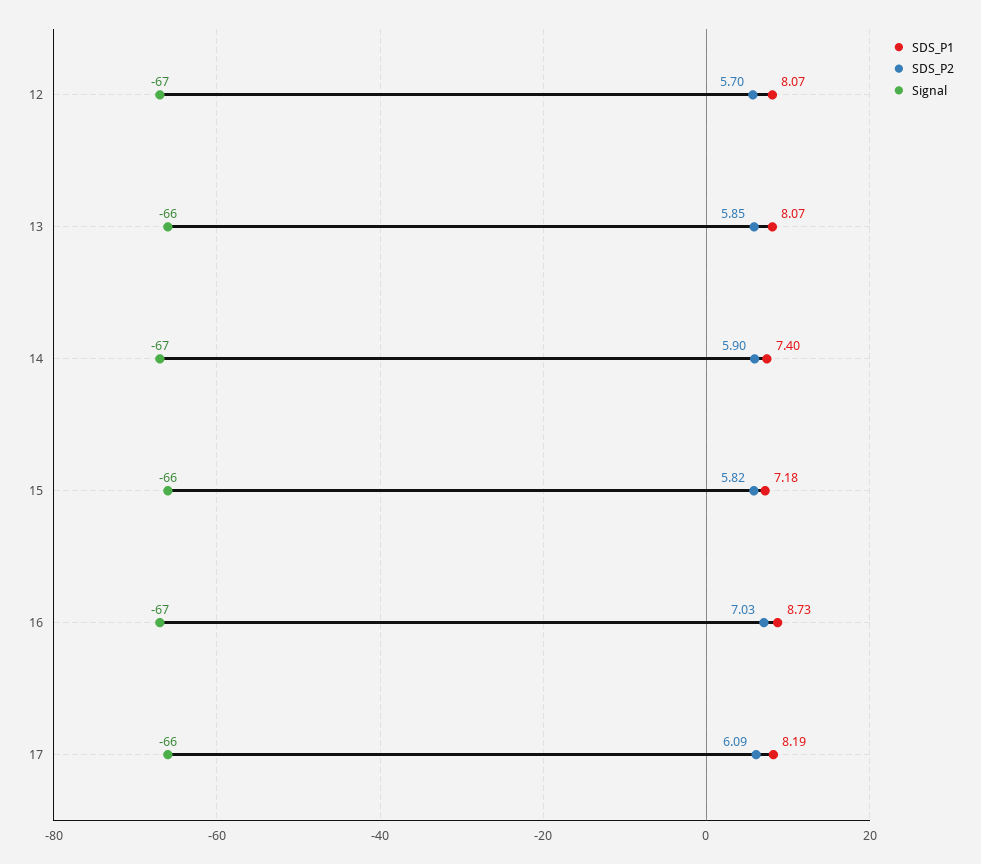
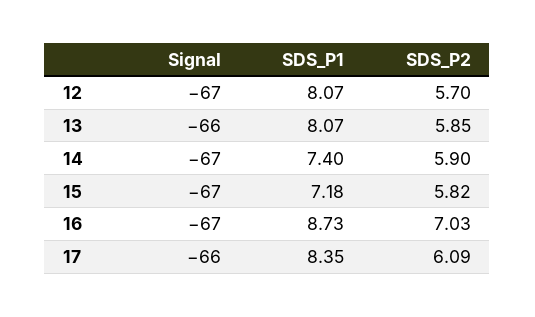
  {
    "SDS_P1": {
      "12": 8.07,
      "13": 8.07,
      "14": 7.4,
      "15": 7.18,
      "16": 8.73,
-     "17": 8.19
+     "17": 8.35
    },
    "SDS_P2": {
      "12": 5.7,
      "13": 5.85,
      "14": 5.9,
      "15": 5.82,
      "16": 7.03,
      "17": 6.09
    },
    "Signal": {
      "12": -67,
      "13": -66,
      "14": -67,
-     "15": -66,
+     "15": -67,
      "16": -67,
      "17": -66
    }
  }

